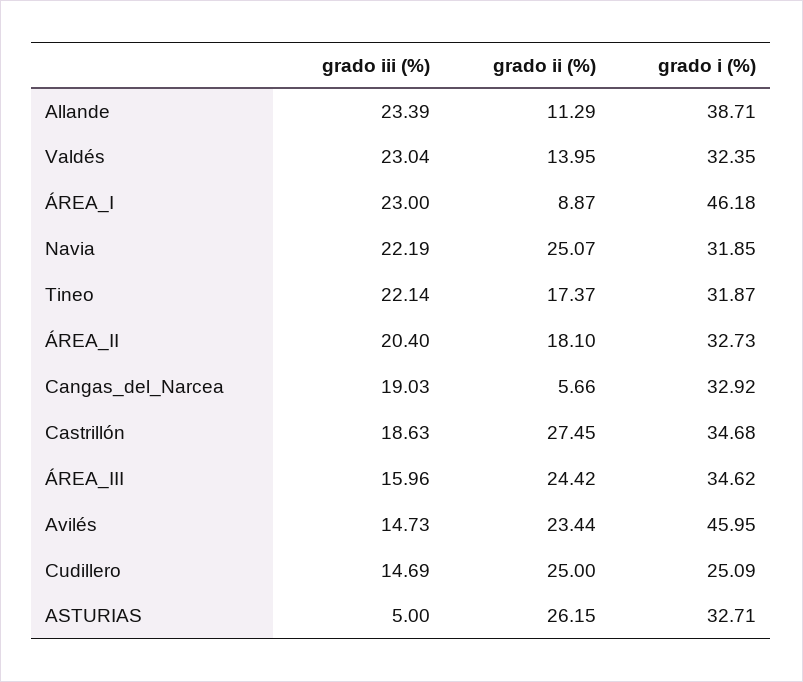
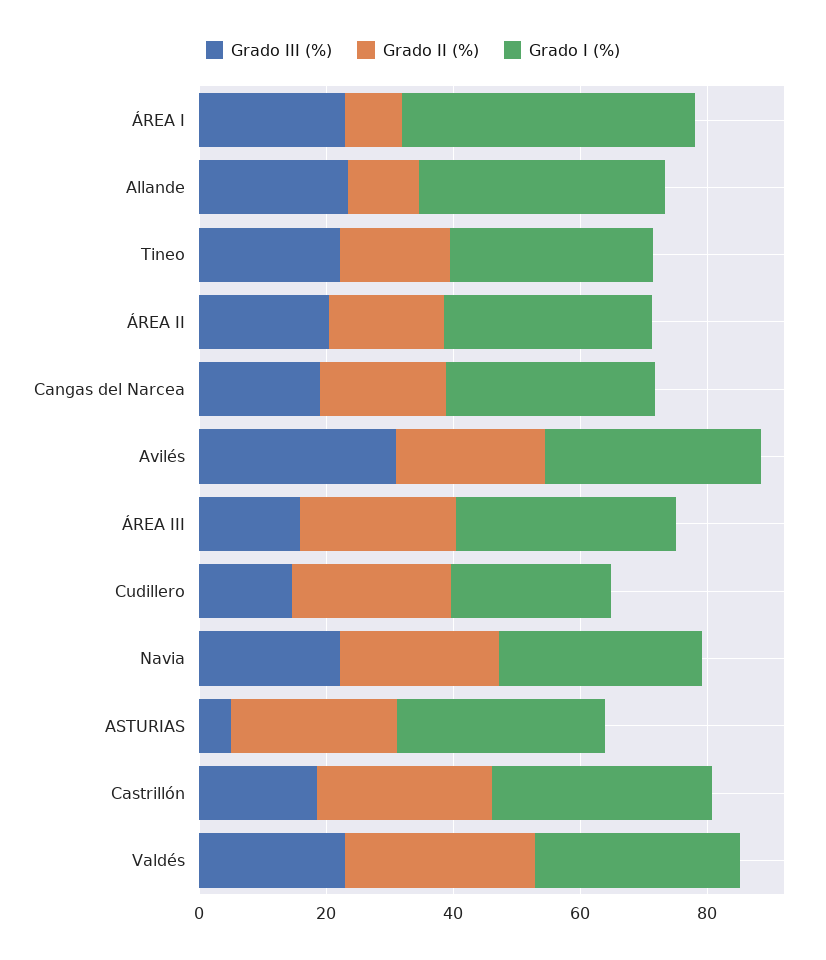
  {
    "grado iii (%)": {
      "Allande": 23.39,
      "Valdés": 23.04,
      "ÁREA_I": 23,
      "Navia": 22.19,
      "Tineo": 22.14,
      "ÁREA_II": 20.4,
      "Cangas_del_Narcea": 19.03,
      "Castrillón": 18.63,
      "ÁREA_III": 15.96,
-     "Avilés": 14.73,
+     "Avilés": 30,
      "Cudillero": 14.69,
      "ASTURIAS": 5
    },
    "grado ii (%)": {
      "Allande": 11.29,
-     "Valdés": 13.95,
+     "Valdés": 30,
      "ÁREA_I": 8.87,
      "Navia": 25.07,
      "Tineo": 17.37,
      "ÁREA_II": 18.1,
-     "Cangas_del_Narcea": 5.66,
+     "Cangas_del_Narcea": 20,
      "Castrillón": 27.45,
      "ÁREA_III": 24.42,
      "Avilés": 23.44,
      "Cudillero": 25,
      "ASTURIAS": 26.15
    },
    "grado i (%)": {
      "Allande": 38.71,
      "Valdés": 32.35,
      "ÁREA_I": 46.18,
      "Navia": 31.85,
      "Tineo": 31.87,
      "ÁREA_II": 32.73,
      "Cangas_del_Narcea": 32.92,
      "Castrillón": 34.68,
      "ÁREA_III": 34.62,
-     "Avilés": 45.95,
+     "Avilés": 35,
      "Cudillero": 25.09,
      "ASTURIAS": 32.71
    }
  }

